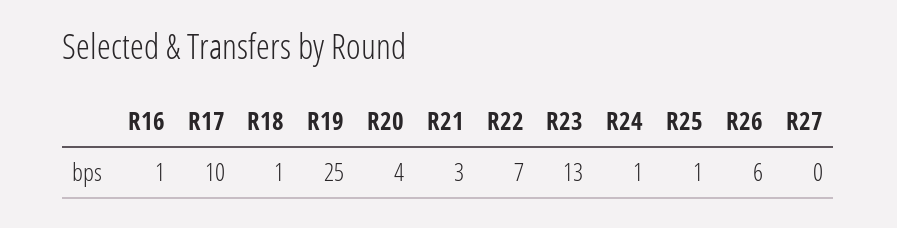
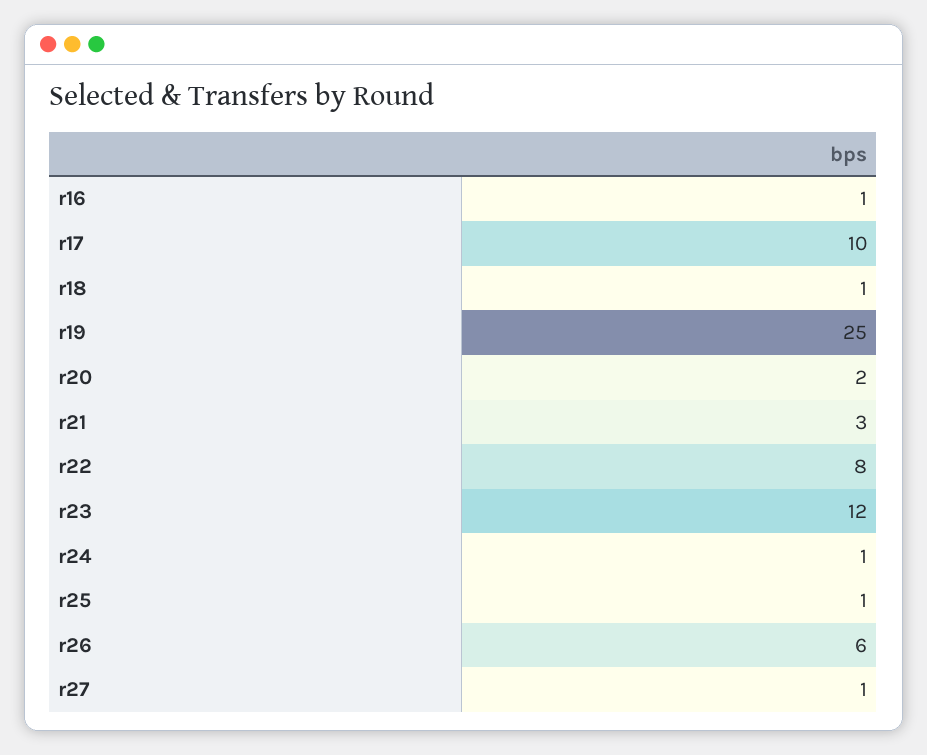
  {
    "R16": 1,
    "R17": 10,
    "R18": 1,
    "R19": 25,
-   "R20": 4,
+   "R20": 2,
    "R21": 3,
-   "R22": 7,
+   "R22": 8,
-   "R23": 13,
+   "R23": 12,
    "R24": 1,
    "R25": 1,
    "R26": 6,
-   "R27": 0
+   "R27": 1
  }

